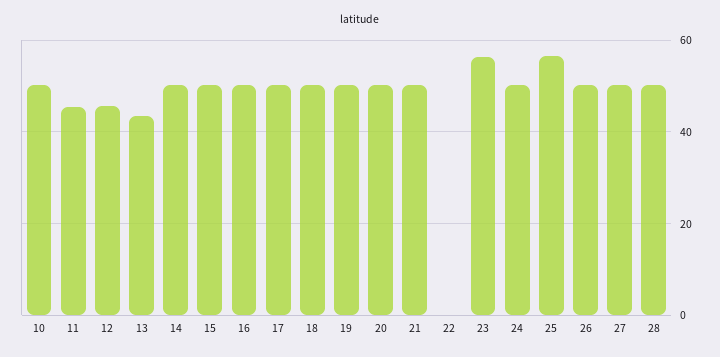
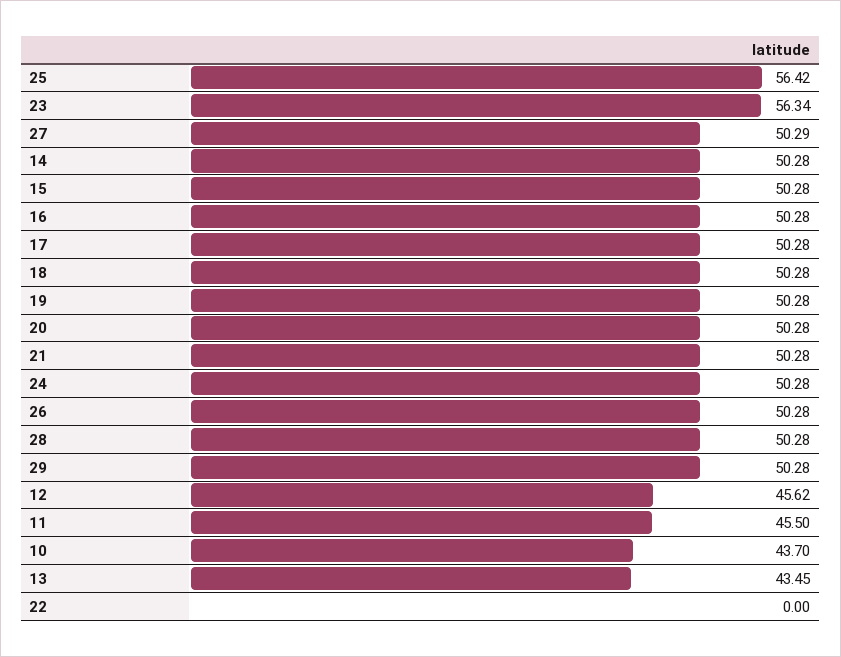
  {
-   "10": 50,
+   "10": 43.7,
    "11": 45.5,
    "12": 45.62,
    "13": 43.45,
    "14": 50.28,
    "15": 50.28,
    "16": 50.28,
    "17": 50.28,
    "18": 50.28,
    "19": 50.28,
    "20": 50.28,
    "21": 50.28,
    "22": 0,
    "23": 56.34,
    "24": 50.28,
    "25": 56.42,
    "26": 50.28,
    "27": 50.29,
-   "28": 50.28
+   "28": 50.28,
+   "29": 50.28
  }

